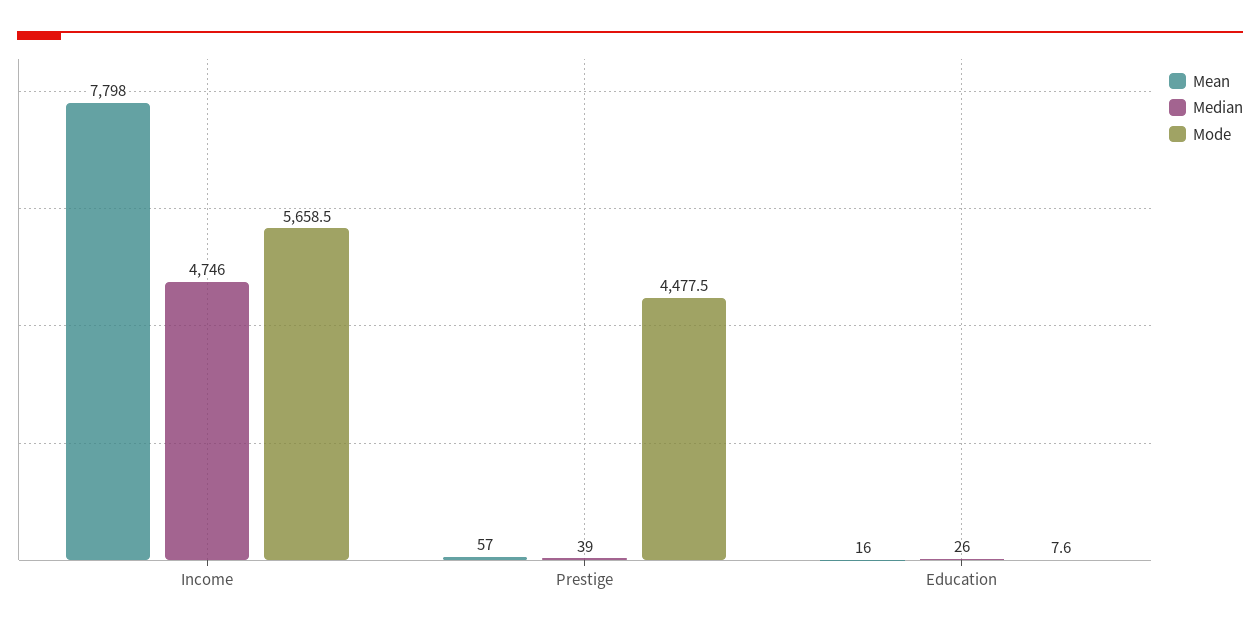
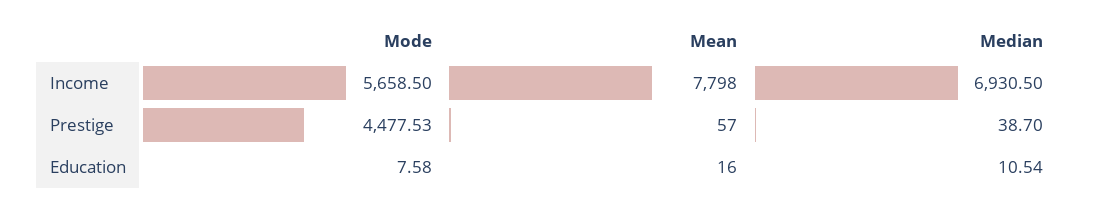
  {
    "Mean": {
      "Income": 7798,
      "Prestige": 57,
      "Education": 16
    },
    "Median": {
-     "Income": 4746,
+     "Income": 6930.5,
      "Prestige": 38.7,
-     "Education": 26
+     "Education": 10.54
    },
    "Mode": {
      "Income": 5658.5,
      "Prestige": 4477.53,
      "Education": 7.58
    }
  }

